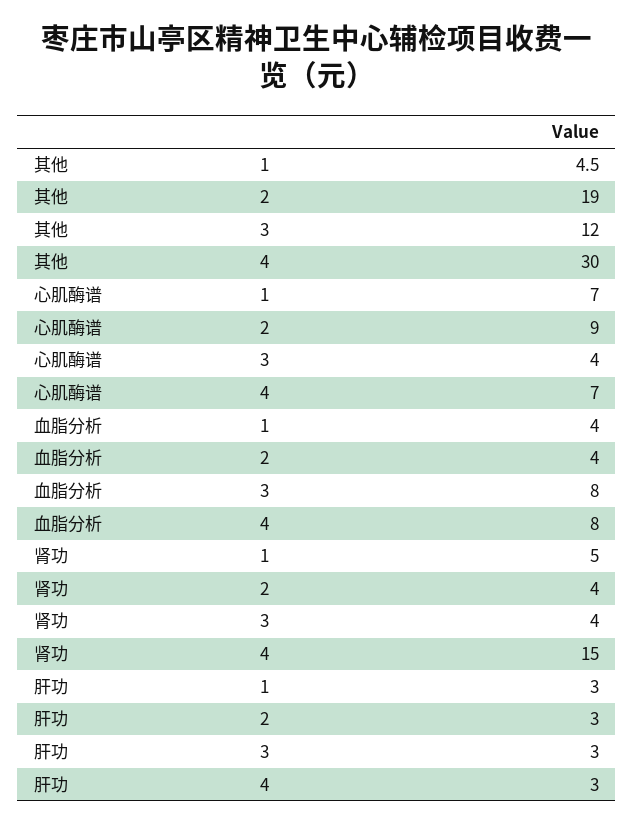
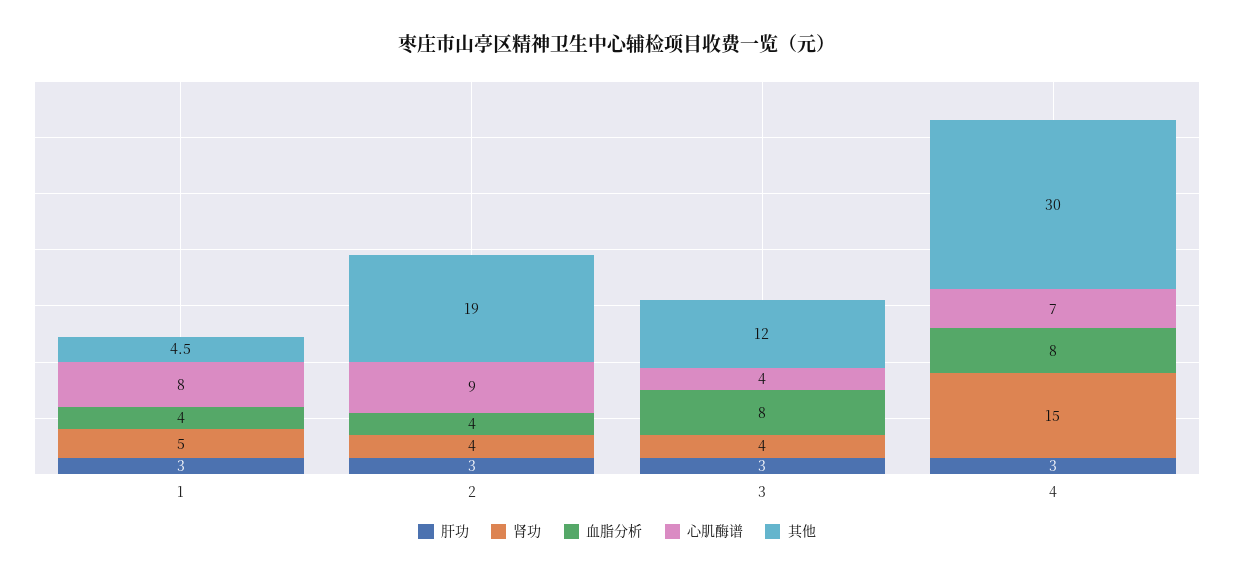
  {
    "其他": {
      "1": 4.5,
      "2": 19,
      "3": 12,
      "4": 30
    },
    "心肌酶谱": {
-     "1": 7,
+     "1": 8,
      "2": 9,
      "3": 4,
      "4": 7
    },
    "血脂分析": {
      "1": 4,
      "2": 4,
      "3": 8,
      "4": 8
    },
    "肾功": {
      "1": 5,
      "2": 4,
      "3": 4,
      "4": 15
    },
    "肝功": {
      "1": 3,
      "2": 3,
      "3": 3,
      "4": 3
    }
  }

